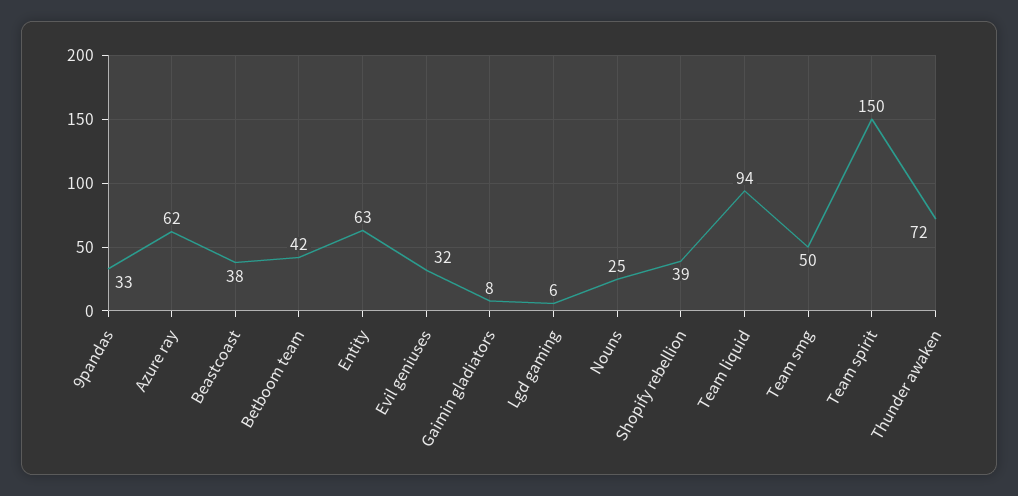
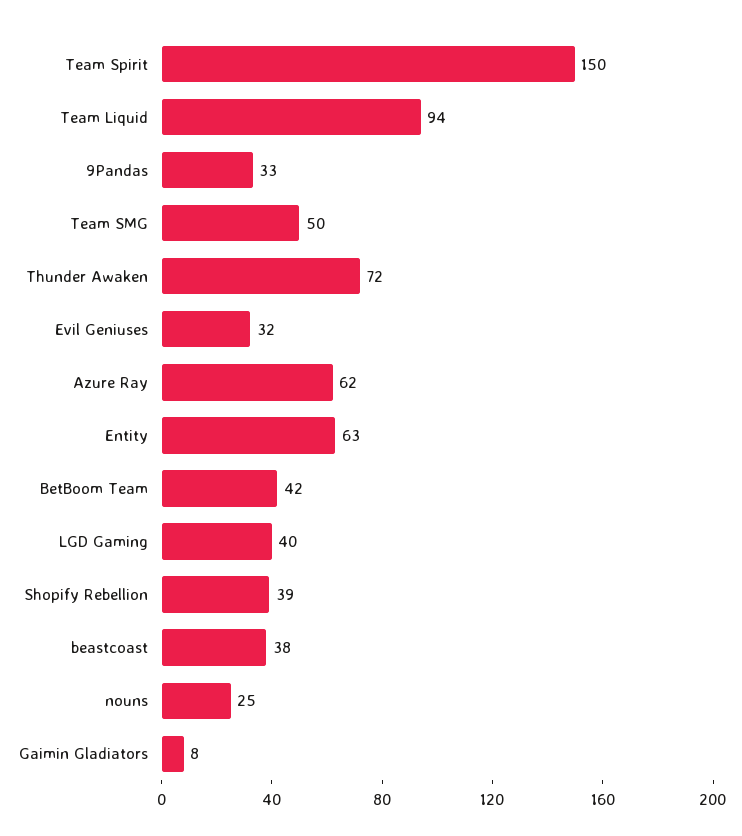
  {
    "9pandas": 33,
    "Azure ray": 62,
    "Beastcoast": 38,
    "Betboom team": 42,
    "Entity": 63,
    "Evil geniuses": 32,
    "Gaimin gladiators": 8,
-   "Lgd gaming": 6,
+   "Lgd gaming": 40,
    "Nouns": 25,
    "Shopify rebellion": 39,
    "Team liquid": 94,
    "Team smg": 50,
    "Team spirit": 150,
    "Thunder awaken": 72
  }

